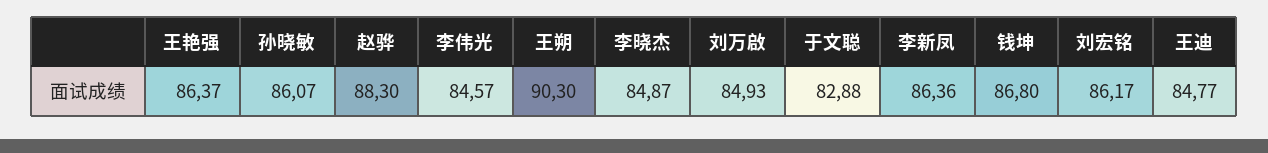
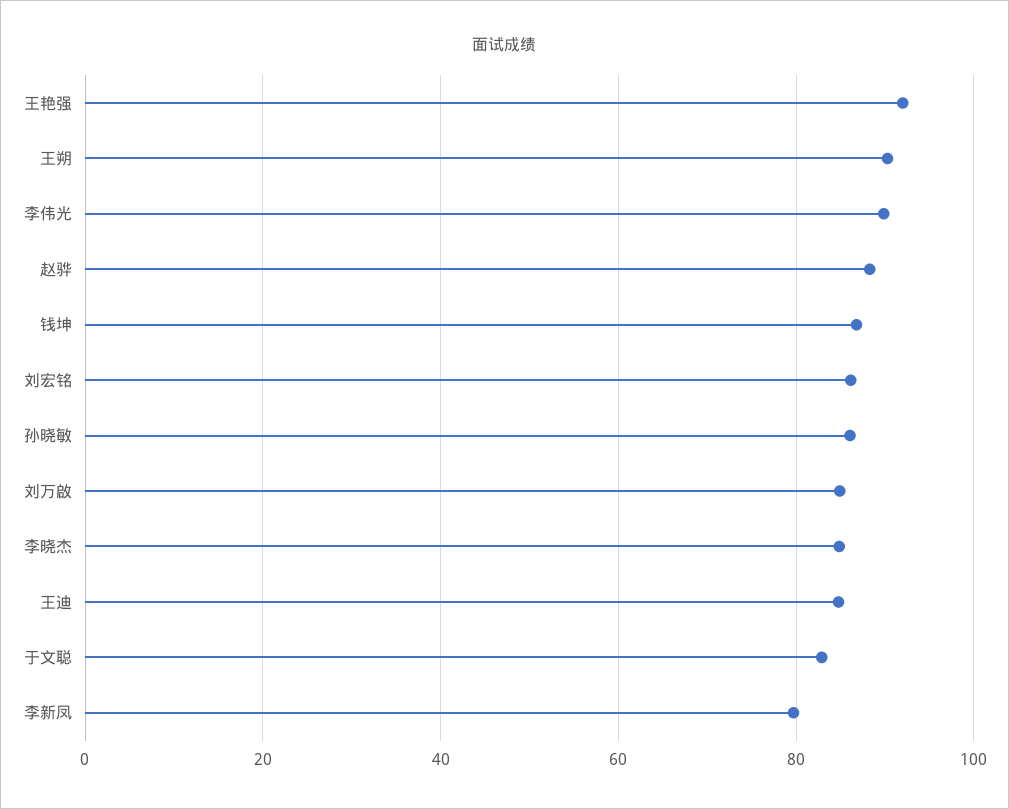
  {
-   "王艳强": 86.37,
+   "王艳强": 92,
    "孙晓敏": 86.07,
    "赵骅": 88.3,
-   "李伟光": 84.57,
+   "李伟光": 90,
    "王朔": 90.3,
    "李晓杰": 84.87,
    "刘万啟": 84.93,
    "于文聪": 82.88,
-   "李新凤": 86.36,
+   "李新凤": 80,
    "钱坤": 86.8,
    "刘宏铭": 86.17,
    "王迪": 84.77
  }

